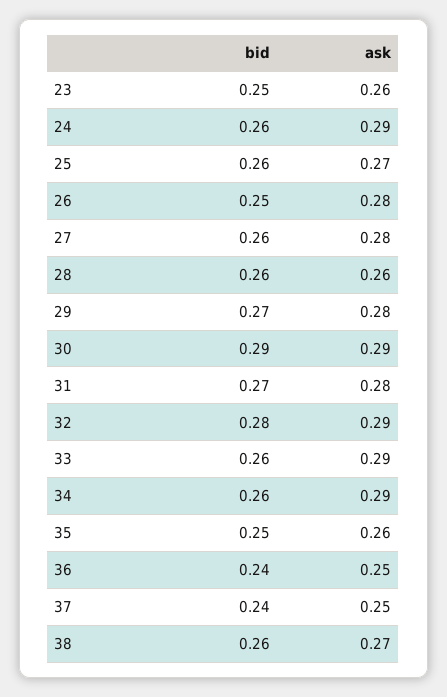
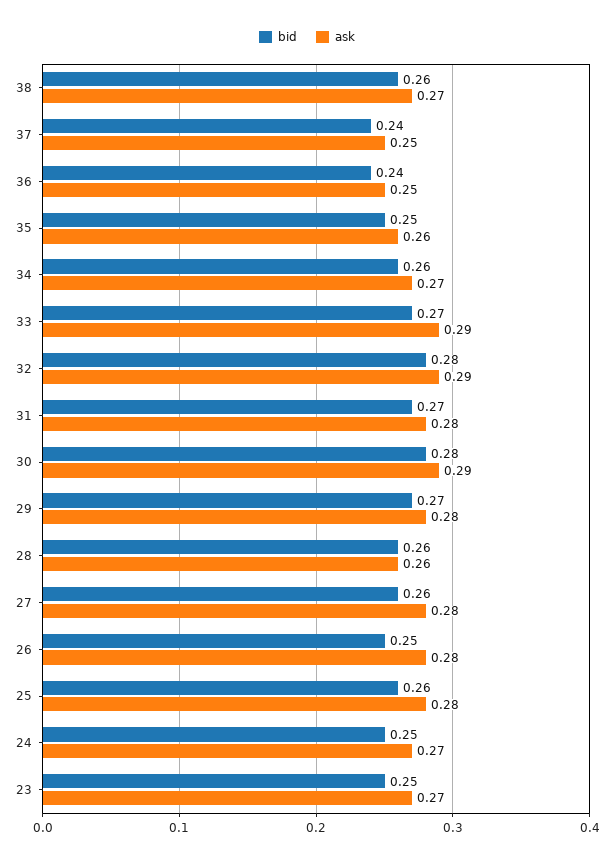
  {
    "bid": {
      "23": 0.25,
-     "24": 0.26,
+     "24": 0.25,
      "25": 0.26,
      "26": 0.25,
      "27": 0.26,
      "28": 0.26,
      "29": 0.27,
-     "30": 0.29,
+     "30": 0.28,
      "31": 0.27,
      "32": 0.28,
-     "33": 0.26,
+     "33": 0.27,
      "34": 0.26,
      "35": 0.25,
      "36": 0.24,
      "37": 0.24,
      "38": 0.26
    },
    "ask": {
-     "23": 0.26,
+     "23": 0.27,
-     "24": 0.29,
+     "24": 0.27,
-     "25": 0.27,
+     "25": 0.28,
      "26": 0.28,
      "27": 0.28,
      "28": 0.26,
      "29": 0.28,
      "30": 0.29,
      "31": 0.28,
      "32": 0.29,
      "33": 0.29,
-     "34": 0.29,
+     "34": 0.27,
      "35": 0.26,
      "36": 0.25,
      "37": 0.25,
      "38": 0.27
    }
  }

